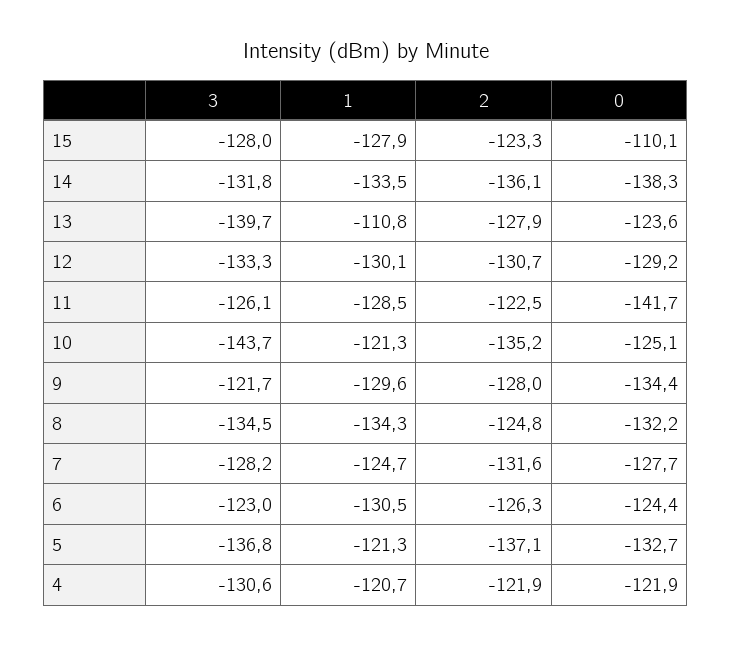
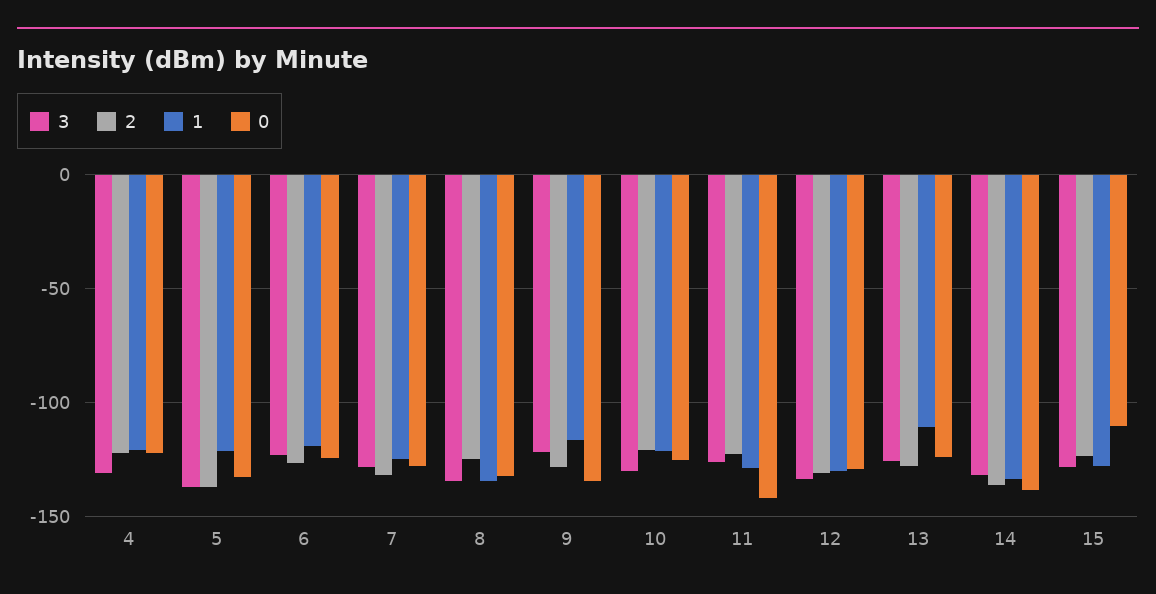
  {
    "3": {
      "15": -128,
      "14": -131.8,
-     "13": -139.7,
+     "13": -125,
      "12": -133.3,
      "11": -126.1,
-     "10": -143.7,
+     "10": -130,
      "9": -121.7,
      "8": -134.5,
      "7": -128.2,
      "6": -123,
      "5": -136.8,
      "4": -130.6
    },
    "1": {
      "15": -127.9,
      "14": -133.5,
      "13": -110.8,
      "12": -130.1,
      "11": -128.5,
      "10": -121.3,
-     "9": -129.6,
+     "9": -115,
      "8": -134.3,
      "7": -124.7,
-     "6": -130.5,
+     "6": -120,
      "5": -121.3,
      "4": -120.7
    },
    "2": {
      "15": -123.3,
      "14": -136.1,
      "13": -127.9,
      "12": -130.7,
      "11": -122.5,
-     "10": -135.2,
+     "10": -120,
      "9": -128,
      "8": -124.8,
      "7": -131.6,
      "6": -126.3,
      "5": -137.1,
      "4": -121.9
    },
    "0": {
      "15": -110.1,
      "14": -138.3,
      "13": -123.6,
      "12": -129.2,
      "11": -141.7,
      "10": -125.1,
      "9": -134.4,
      "8": -132.2,
      "7": -127.7,
      "6": -124.4,
      "5": -132.7,
      "4": -121.9
    }
  }

